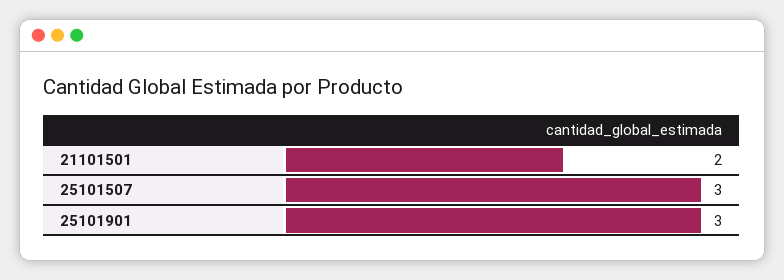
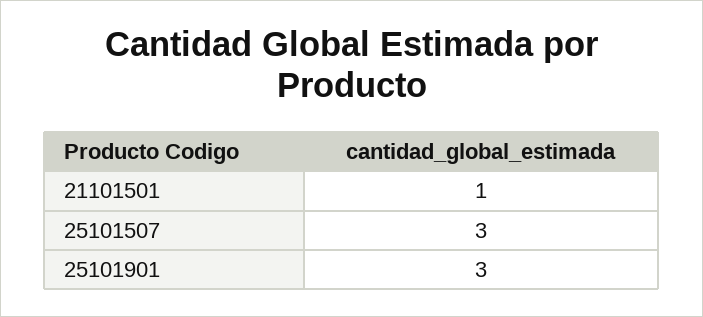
  {
-   "21101501": 2,
+   "21101501": 1,
    "25101507": 3,
    "25101901": 3
  }

